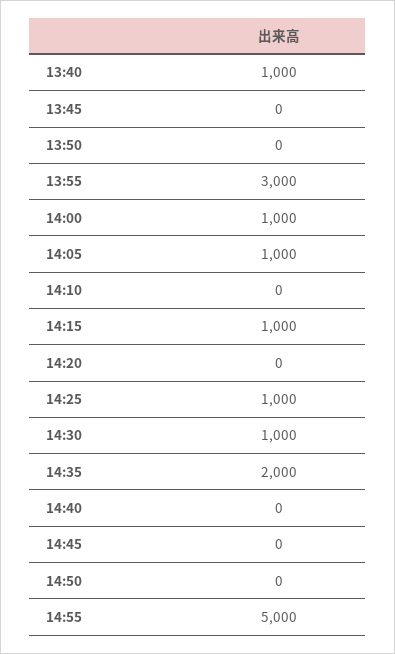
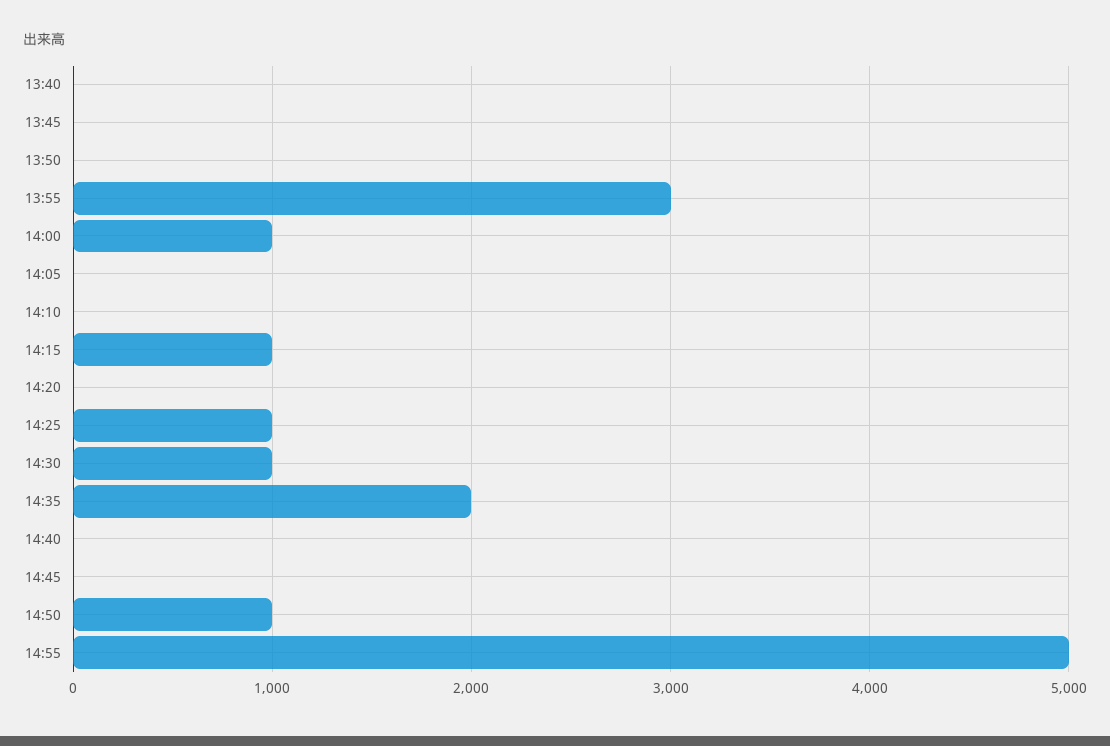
  {
-   "13:40": 1000,
+   "13:40": 0,
    "13:45": 0,
    "13:50": 0,
    "13:55": 3000,
    "14:00": 1000,
-   "14:05": 1000,
+   "14:05": 0,
    "14:10": 0,
    "14:15": 1000,
    "14:20": 0,
    "14:25": 1000,
    "14:30": 1000,
    "14:35": 2000,
    "14:40": 0,
    "14:45": 0,
-   "14:50": 0,
+   "14:50": 1000,
    "14:55": 5000
  }

